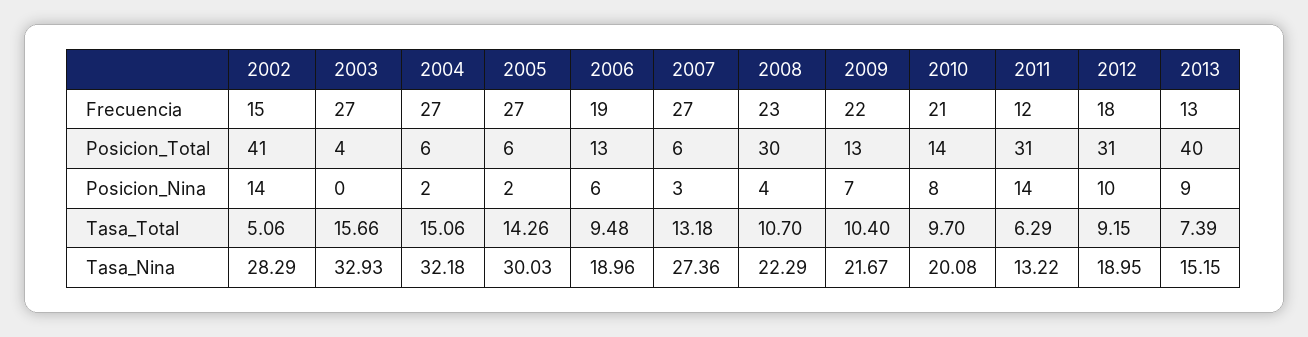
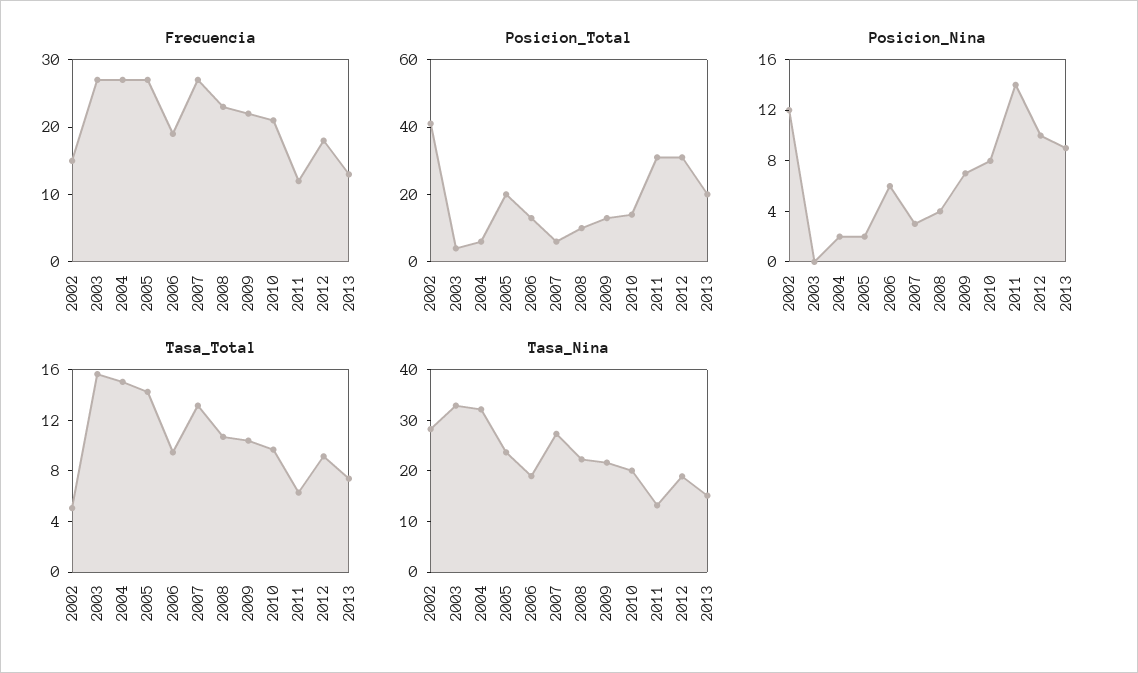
  {
    "Frecuencia": {
      "2002": 15,
      "2003": 27,
      "2004": 27,
      "2005": 27,
      "2006": 19,
      "2007": 27,
      "2008": 23,
      "2009": 22,
      "2010": 21,
      "2011": 12,
      "2012": 18,
      "2013": 13
    },
    "Posicion_Total": {
      "2002": 41,
      "2003": 4,
      "2004": 6,
-     "2005": 6,
+     "2005": 20,
      "2006": 13,
      "2007": 6,
-     "2008": 30,
+     "2008": 10,
      "2009": 13,
      "2010": 14,
      "2011": 31,
      "2012": 31,
-     "2013": 40
+     "2013": 20
    },
    "Posicion_Nina": {
-     "2002": 14,
+     "2002": 12,
      "2003": 0,
      "2004": 2,
      "2005": 2,
      "2006": 6,
      "2007": 3,
      "2008": 4,
      "2009": 7,
      "2010": 8,
      "2011": 14,
      "2012": 10,
      "2013": 9
    },
    "Tasa_Total": {
      "2002": 5.06,
      "2003": 15.66,
      "2004": 15.06,
      "2005": 14.26,
      "2006": 9.48,
      "2007": 13.18,
      "2008": 10.7,
      "2009": 10.4,
      "2010": 9.7,
      "2011": 6.29,
      "2012": 9.15,
      "2013": 7.39
    },
    "Tasa_Nina": {
      "2002": 28.29,
      "2003": 32.93,
      "2004": 32.18,
-     "2005": 30.03,
+     "2005": 24,
      "2006": 18.96,
      "2007": 27.36,
      "2008": 22.29,
      "2009": 21.67,
      "2010": 20.08,
      "2011": 13.22,
      "2012": 18.95,
      "2013": 15.15
    }
  }

